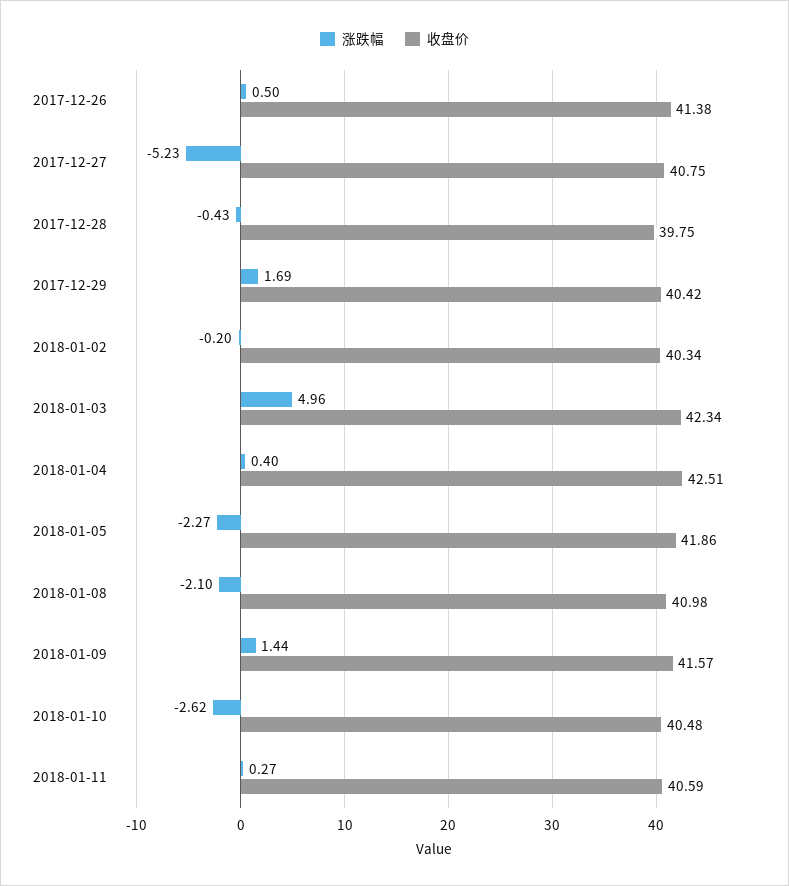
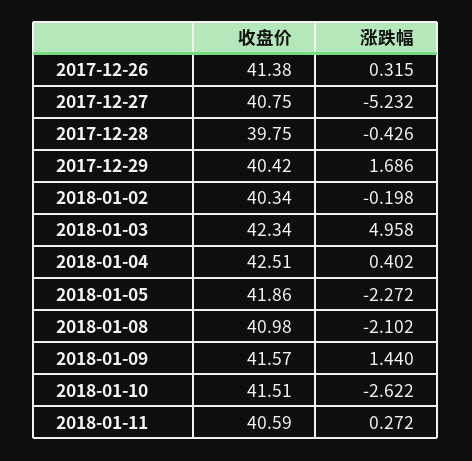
  {
    "涨跌幅": {
-     "2017-12-26": 0.5,
+     "2017-12-26": 0.315,
      "2017-12-27": -5.232,
      "2017-12-28": -0.426,
      "2017-12-29": 1.686,
      "2018-01-02": -0.198,
      "2018-01-03": 4.958,
      "2018-01-04": 0.402,
      "2018-01-05": -2.272,
      "2018-01-08": -2.102,
      "2018-01-09": 1.44,
      "2018-01-10": -2.622,
      "2018-01-11": 0.272
    },
    "收盘价": {
      "2017-12-26": 41.38,
      "2017-12-27": 40.75,
      "2017-12-28": 39.75,
      "2017-12-29": 40.42,
      "2018-01-02": 40.34,
      "2018-01-03": 42.34,
      "2018-01-04": 42.51,
      "2018-01-05": 41.86,
      "2018-01-08": 40.98,
      "2018-01-09": 41.57,
-     "2018-01-10": 40.48,
+     "2018-01-10": 41.51,
      "2018-01-11": 40.59
    }
  }

